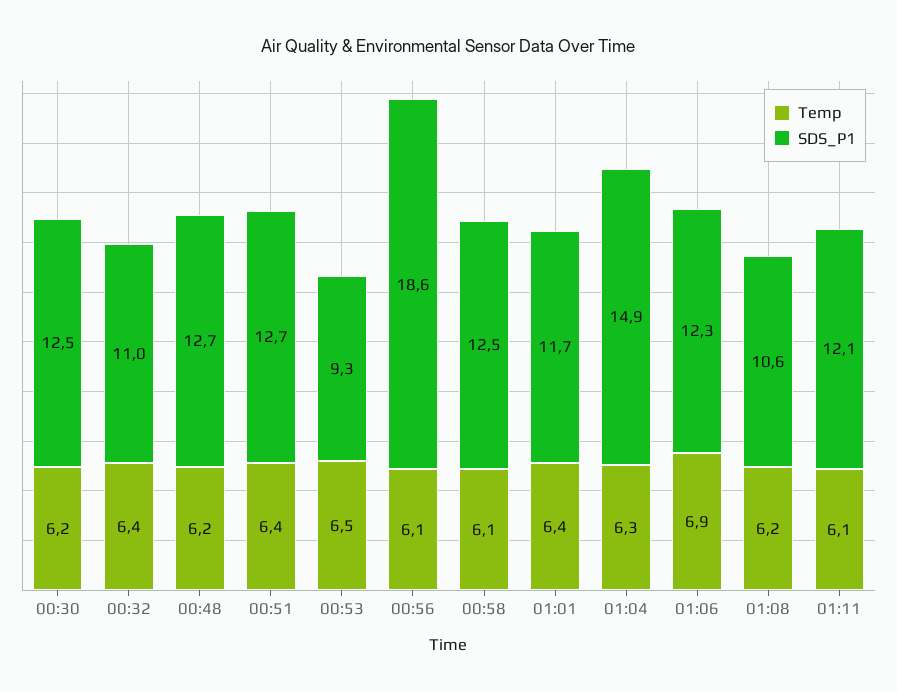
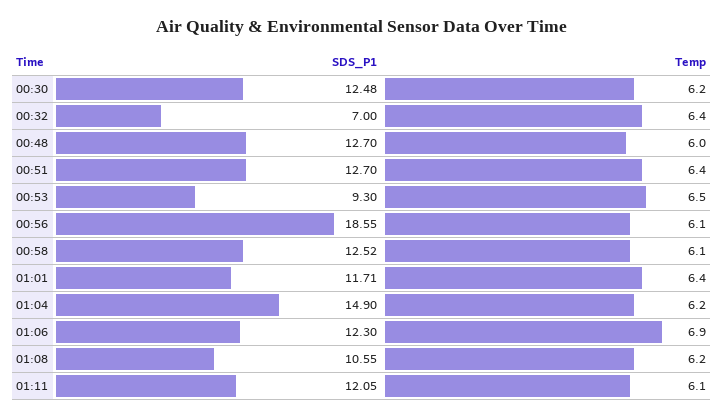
  {
    "Temp": {
      "00:30": 6.2,
      "00:32": 6.4,
-     "00:48": 6.2,
+     "00:48": 6,
      "00:51": 6.4,
      "00:53": 6.5,
      "00:56": 6.1,
      "00:58": 6.1,
      "01:01": 6.4,
-     "01:04": 6.3,
+     "01:04": 6.2,
      "01:06": 6.9,
      "01:08": 6.2,
      "01:11": 6.1
    },
    "SDS_P1": {
      "00:30": 12.48,
-     "00:32": 11,
+     "00:32": 7,
      "00:48": 12.7,
      "00:51": 12.7,
      "00:53": 9.3,
      "00:56": 18.55,
      "00:58": 12.52,
      "01:01": 11.71,
      "01:04": 14.9,
      "01:06": 12.3,
      "01:08": 10.55,
      "01:11": 12.05
    }
  }

